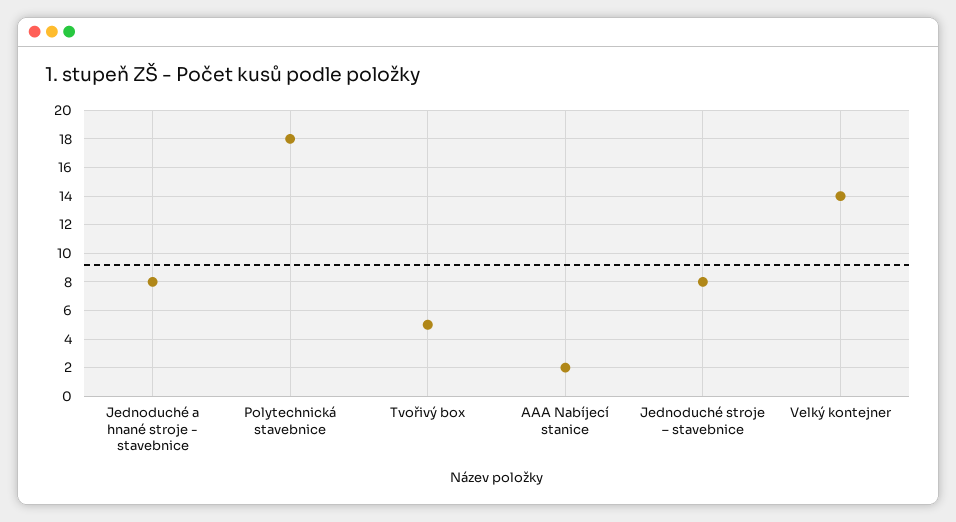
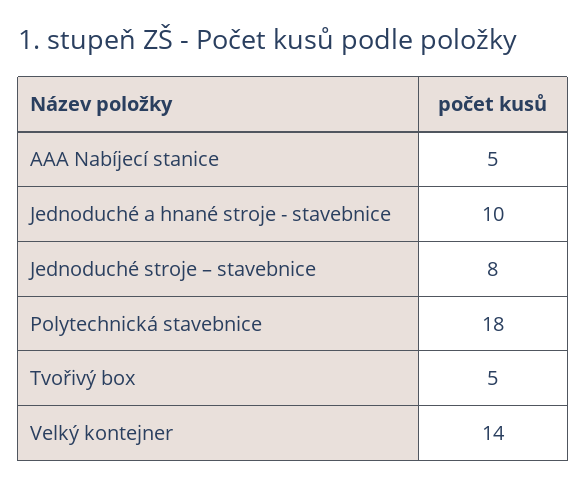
  {
-   "Jednoduché a hnané stroje - stavebnice": 8,
+   "Jednoduché a hnané stroje - stavebnice": 10,
    "Polytechnická stavebnice": 18,
    "Tvořivý box": 5,
-   "AAA Nabíjecí stanice": 2,
+   "AAA Nabíjecí stanice": 5,
    "Jednoduché stroje – stavebnice": 8,
    "Velký kontejner": 14
  }

